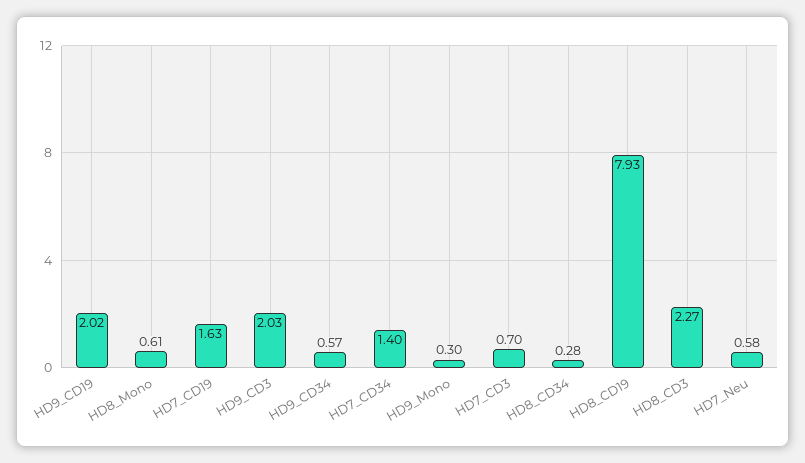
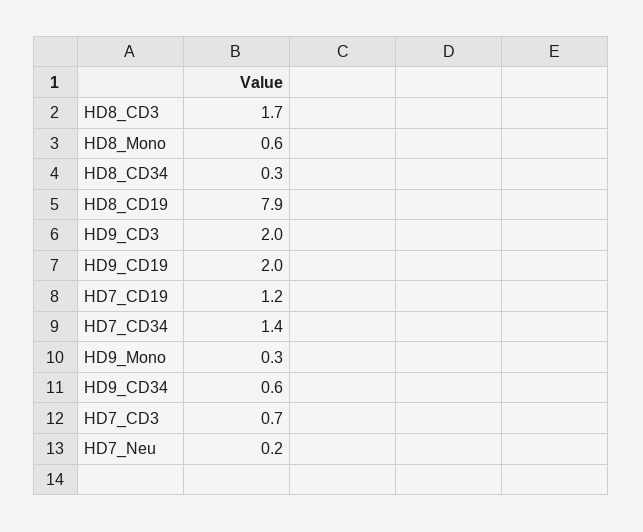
  {
    "HD9_CD19": 2.02,
    "HD8_Mono": 0.61,
-   "HD7_CD19": 1.63,
+   "HD7_CD19": 1.2,
    "HD9_CD3": 2.03,
    "HD9_CD34": 0.57,
    "HD7_CD34": 1.4,
    "HD9_Mono": 0.3,
    "HD7_CD3": 0.7,
    "HD8_CD34": 0.28,
    "HD8_CD19": 7.93,
-   "HD8_CD3": 2.27,
+   "HD8_CD3": 1.7,
-   "HD7_Neu": 0.58
+   "HD7_Neu": 0.2
  }

